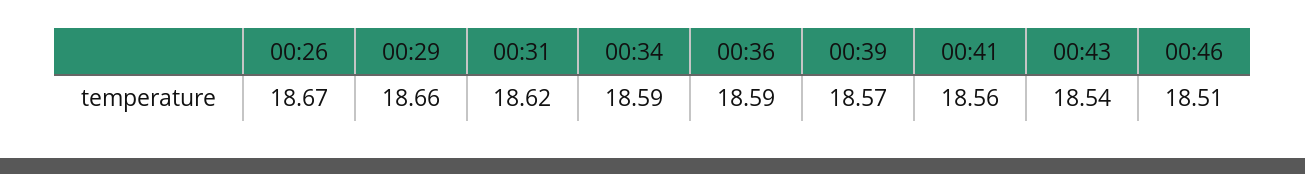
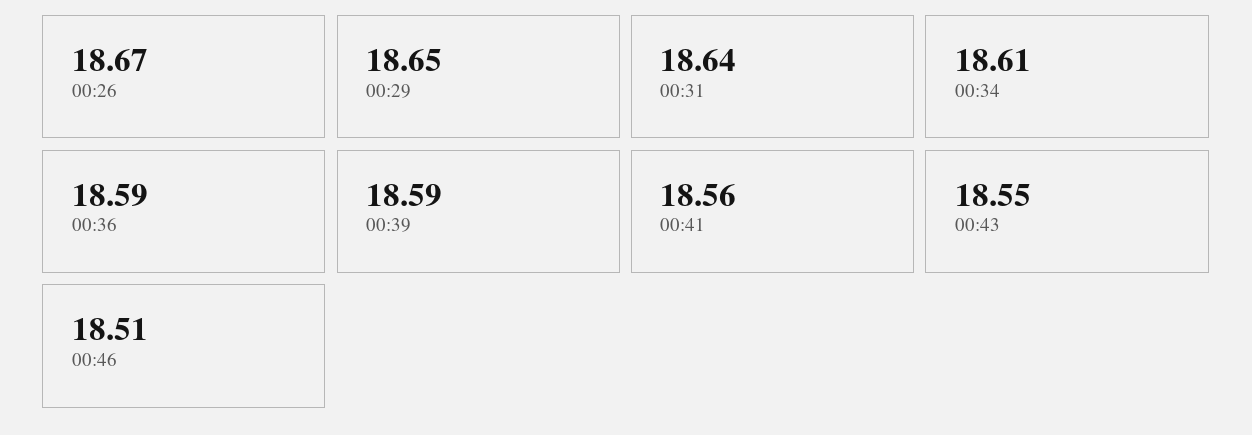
  {
    "00:26": 18.67,
-   "00:29": 18.66,
+   "00:29": 18.65,
-   "00:31": 18.62,
+   "00:31": 18.64,
-   "00:34": 18.59,
+   "00:34": 18.61,
    "00:36": 18.59,
-   "00:39": 18.57,
+   "00:39": 18.59,
    "00:41": 18.56,
-   "00:43": 18.54,
+   "00:43": 18.55,
    "00:46": 18.51
  }

